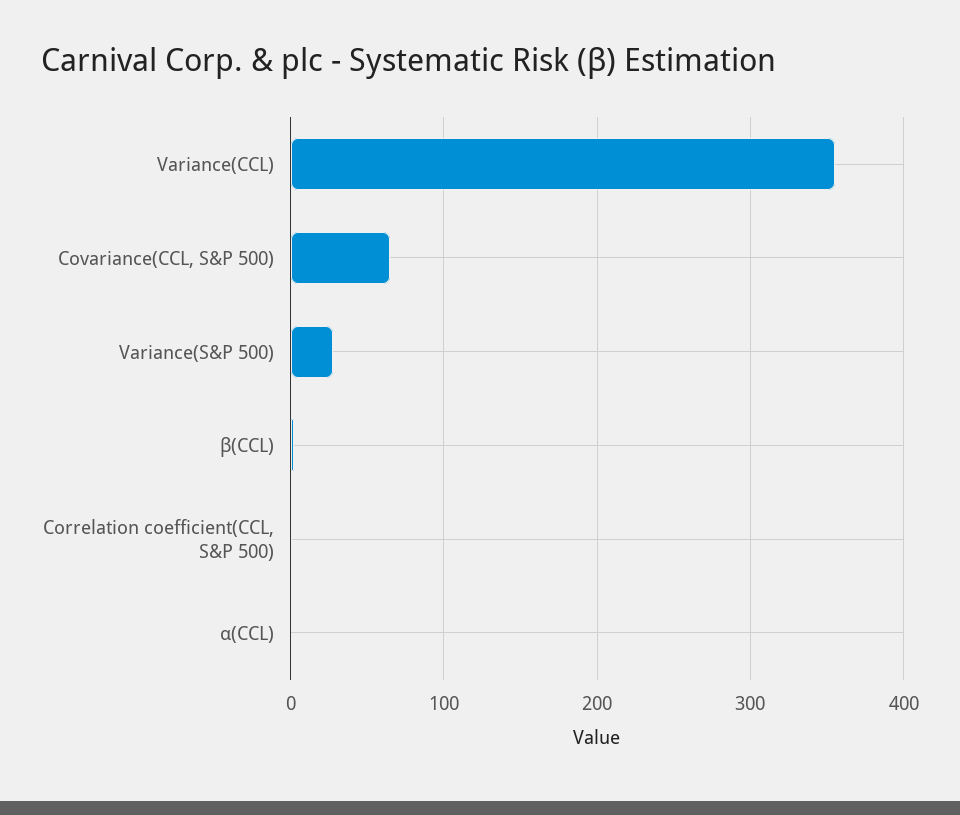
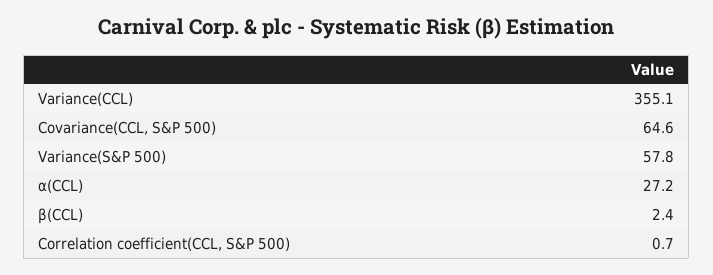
  {
    "Variance(CCL)": 355.1,
    "Covariance(CCL, S&P 500)": 64.6,
-   "Variance(S&P 500)": 30,
+   "Variance(S&P 500)": 57.8,
    "β(CCL)": 2.4,
    "Correlation coefficient(CCL, S&P 500)": 0.7,
-   "α(CCL)": 0
+   "α(CCL)": 27.2
  }

